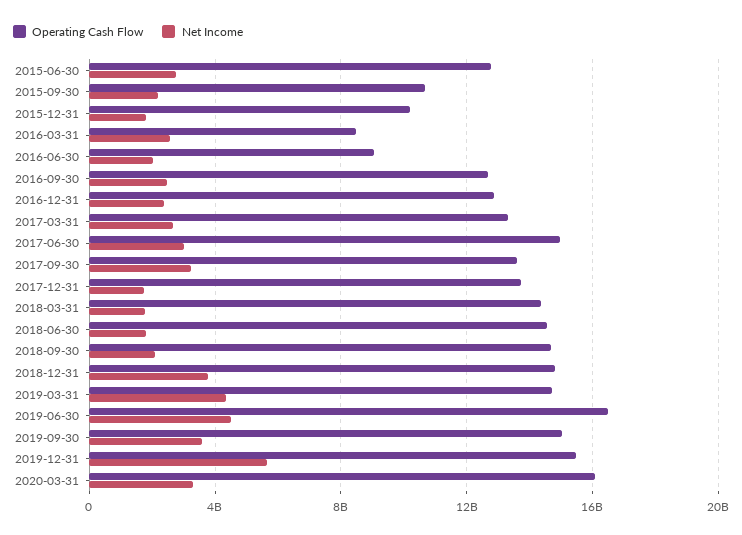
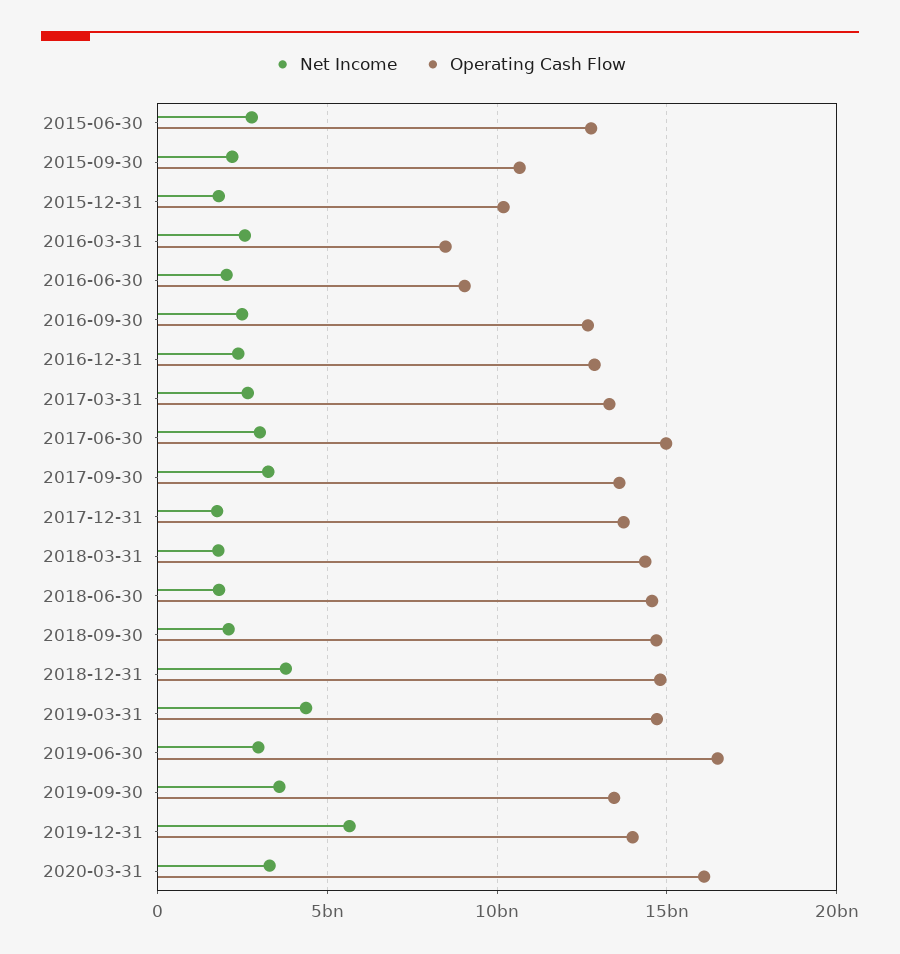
  {
    "Operating Cash Flow": {
      "2015-06-30": 13000000000,
      "2015-09-30": 10500000000,
      "2015-12-31": 10000000000,
      "2016-03-31": 8500000000,
      "2016-06-30": 9000000000,
      "2016-09-30": 12500000000,
      "2016-12-31": 13000000000,
      "2017-03-31": 13500000000,
      "2017-06-30": 15000000000,
      "2017-09-30": 13500000000,
      "2017-12-31": 13500000000,
      "2018-03-31": 14500000000,
      "2018-06-30": 14500000000,
      "2018-09-30": 14500000000,
      "2018-12-31": 15000000000,
      "2019-03-31": 14500000000,
      "2019-06-30": 16500000000,
-     "2019-09-30": 15000000000,
+     "2019-09-30": 13500000000,
-     "2019-12-31": 15500000000,
+     "2019-12-31": 14000000000,
      "2020-03-31": 16000000000
    },
    "Net Income": {
      "2015-06-30": 3000000000,
      "2015-09-30": 2000000000,
      "2015-12-31": 2000000000,
      "2016-03-31": 2500000000,
      "2016-06-30": 2000000000,
      "2016-09-30": 2500000000,
      "2016-12-31": 2500000000,
      "2017-03-31": 2500000000,
      "2017-06-30": 3000000000,
      "2017-09-30": 3000000000,
      "2017-12-31": 1500000000,
      "2018-03-31": 2000000000,
      "2018-06-30": 2000000000,
      "2018-09-30": 2000000000,
      "2018-12-31": 4000000000,
      "2019-03-31": 4500000000,
-     "2019-06-30": 4500000000,
+     "2019-06-30": 3000000000,
      "2019-09-30": 3500000000,
      "2019-12-31": 5500000000,
      "2020-03-31": 3500000000
    }
  }

